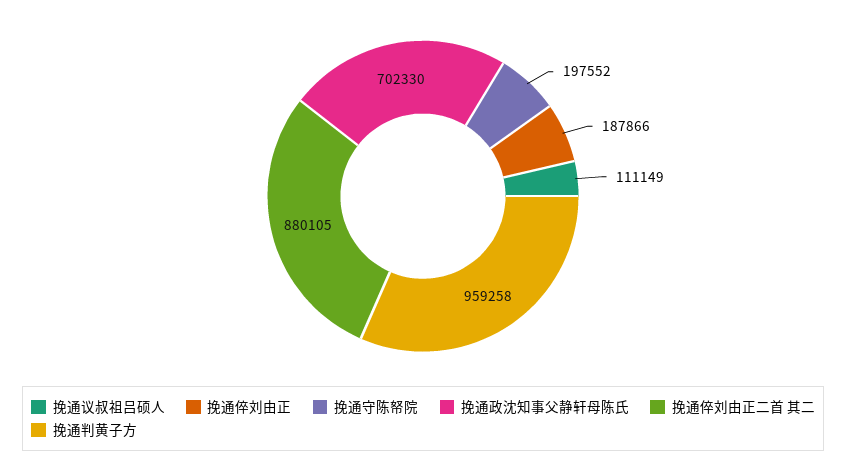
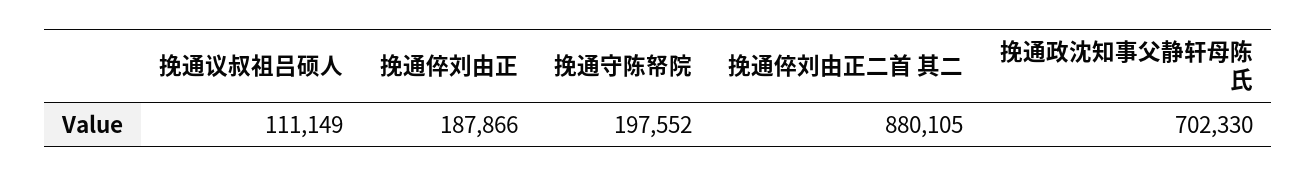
  {
    "挽通议叔祖吕硕人": 111149,
    "挽通倅刘由正": 187866,
    "挽通守陈帑院": 197552,
    "挽通政沈知事父静轩母陈氏": 702330,
-   "挽通倅刘由正二首 其二": 880105,
+   "挽通倅刘由正二首 其二": 880105
-   "挽通判黄子方": 959258
  }

